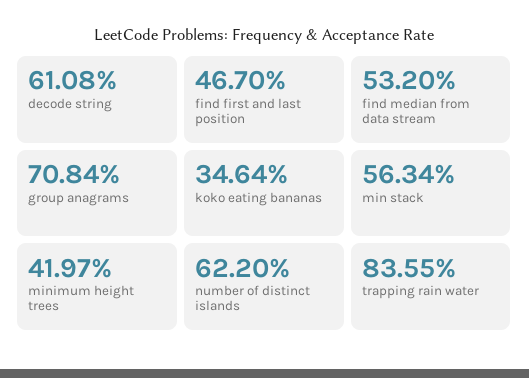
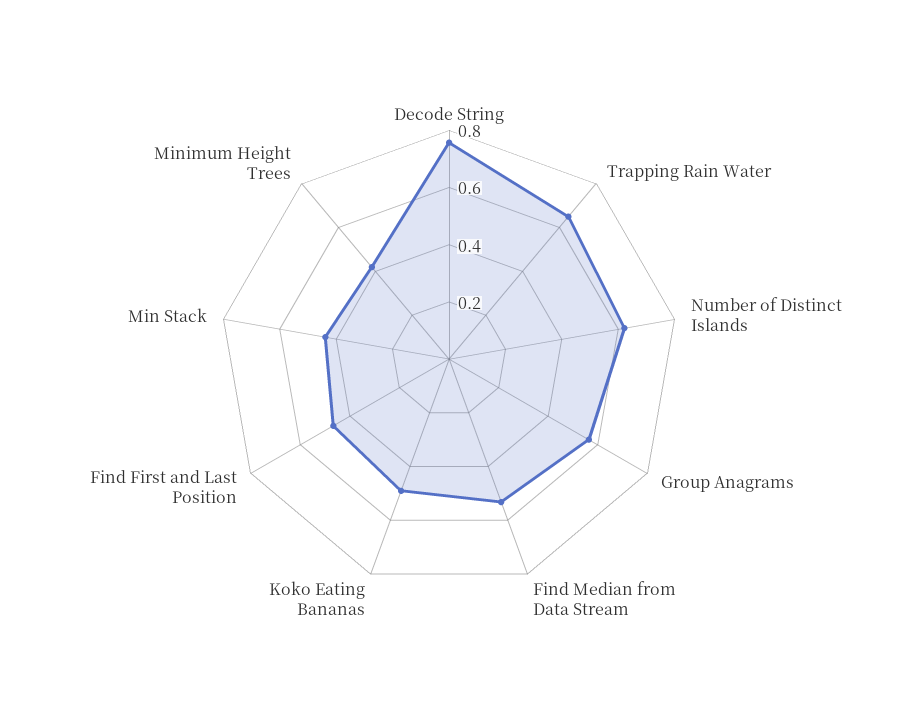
  {
-   "decode string": 0.6108,
+   "decode string": 0.75,
    "find first and last position": 0.467,
    "find median from data stream": 0.532,
-   "group anagrams": 0.7084,
+   "group anagrams": 0.55,
-   "koko eating bananas": 0.3464,
+   "koko eating bananas": 0.5,
-   "min stack": 0.5634,
+   "min stack": 0.45,
    "minimum height trees": 0.4197,
    "number of distinct islands": 0.622,
-   "trapping rain water": 0.8355
+   "trapping rain water": 0.65
  }

